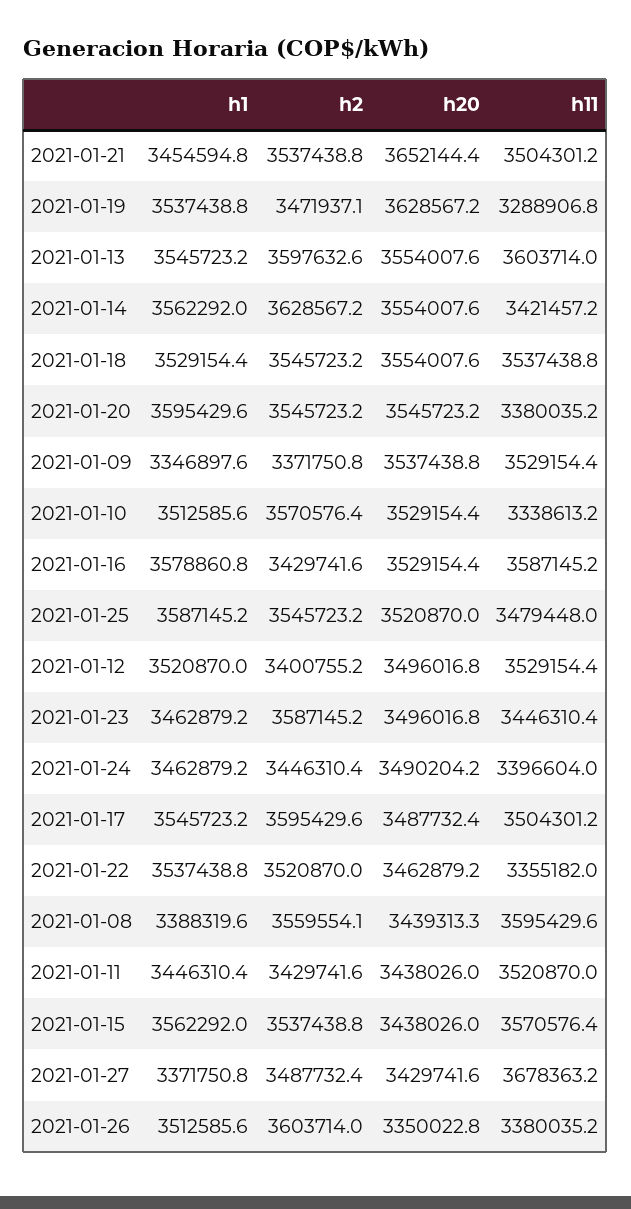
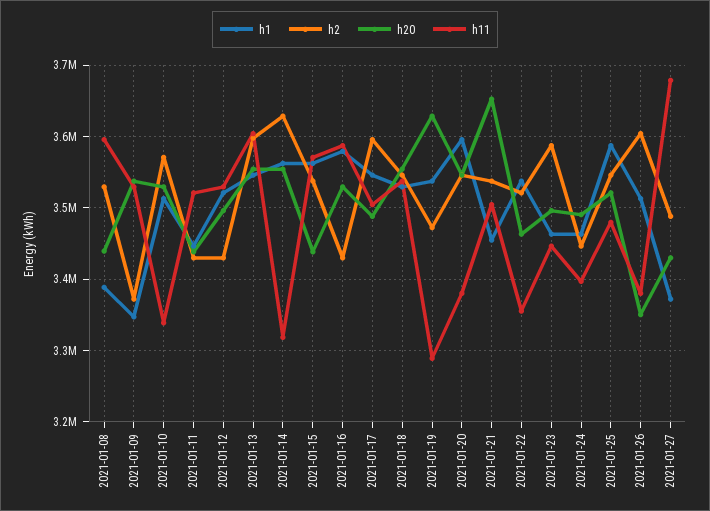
  {
    "h1": {
      "2021-01-21": 3454594.8,
      "2021-01-19": 3537438.8,
      "2021-01-13": 3545723.2,
      "2021-01-14": 3562292,
      "2021-01-18": 3529154.4,
      "2021-01-20": 3595429.6,
      "2021-01-09": 3346897.6,
      "2021-01-10": 3512585.6,
      "2021-01-16": 3578860.8,
      "2021-01-25": 3587145.2,
      "2021-01-12": 3520870,
      "2021-01-23": 3462879.2,
      "2021-01-24": 3462879.2,
      "2021-01-17": 3545723.2,
      "2021-01-22": 3537438.8,
      "2021-01-08": 3388319.6,
      "2021-01-11": 3446310.4,
      "2021-01-15": 3562292,
      "2021-01-27": 3371750.8,
      "2021-01-26": 3512585.6
    },
    "h2": {
      "2021-01-21": 3537438.8,
      "2021-01-19": 3471937.1,
      "2021-01-13": 3597632.6,
      "2021-01-14": 3628567.2,
      "2021-01-18": 3545723.2,
      "2021-01-20": 3545723.2,
      "2021-01-09": 3371750.8,
      "2021-01-10": 3570576.4,
      "2021-01-16": 3429741.6,
      "2021-01-25": 3545723.2,
-     "2021-01-12": 3400755.2,
+     "2021-01-12": 3430000,
      "2021-01-23": 3587145.2,
      "2021-01-24": 3446310.4,
      "2021-01-17": 3595429.6,
      "2021-01-22": 3520870,
-     "2021-01-08": 3559554.1,
+     "2021-01-08": 3530000,
      "2021-01-11": 3429741.6,
      "2021-01-15": 3537438.8,
      "2021-01-27": 3487732.4,
      "2021-01-26": 3603714
    },
    "h20": {
      "2021-01-21": 3652144.4,
      "2021-01-19": 3628567.2,
      "2021-01-13": 3554007.6,
      "2021-01-14": 3554007.6,
      "2021-01-18": 3554007.6,
      "2021-01-20": 3545723.2,
      "2021-01-09": 3537438.8,
      "2021-01-10": 3529154.4,
      "2021-01-16": 3529154.4,
      "2021-01-25": 3520870,
      "2021-01-12": 3496016.8,
      "2021-01-23": 3496016.8,
      "2021-01-24": 3490204.2,
      "2021-01-17": 3487732.4,
      "2021-01-22": 3462879.2,
      "2021-01-08": 3439313.3,
      "2021-01-11": 3438026,
      "2021-01-15": 3438026,
      "2021-01-27": 3429741.6,
      "2021-01-26": 3350022.8
    },
    "h11": {
      "2021-01-21": 3504301.2,
      "2021-01-19": 3288906.8,
      "2021-01-13": 3603714,
-     "2021-01-14": 3421457.2,
+     "2021-01-14": 3320000,
      "2021-01-18": 3537438.8,
      "2021-01-20": 3380035.2,
      "2021-01-09": 3529154.4,
      "2021-01-10": 3338613.2,
      "2021-01-16": 3587145.2,
      "2021-01-25": 3479448,
      "2021-01-12": 3529154.4,
      "2021-01-23": 3446310.4,
      "2021-01-24": 3396604,
      "2021-01-17": 3504301.2,
      "2021-01-22": 3355182,
      "2021-01-08": 3595429.6,
      "2021-01-11": 3520870,
      "2021-01-15": 3570576.4,
      "2021-01-27": 3678363.2,
      "2021-01-26": 3380035.2
    }
  }

